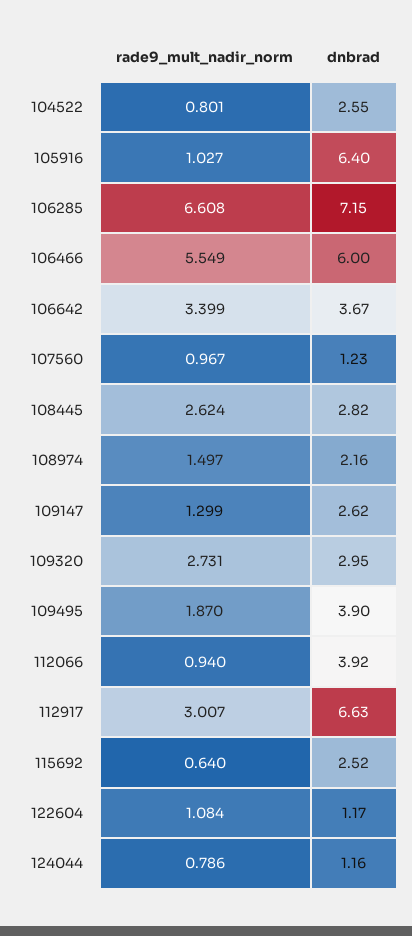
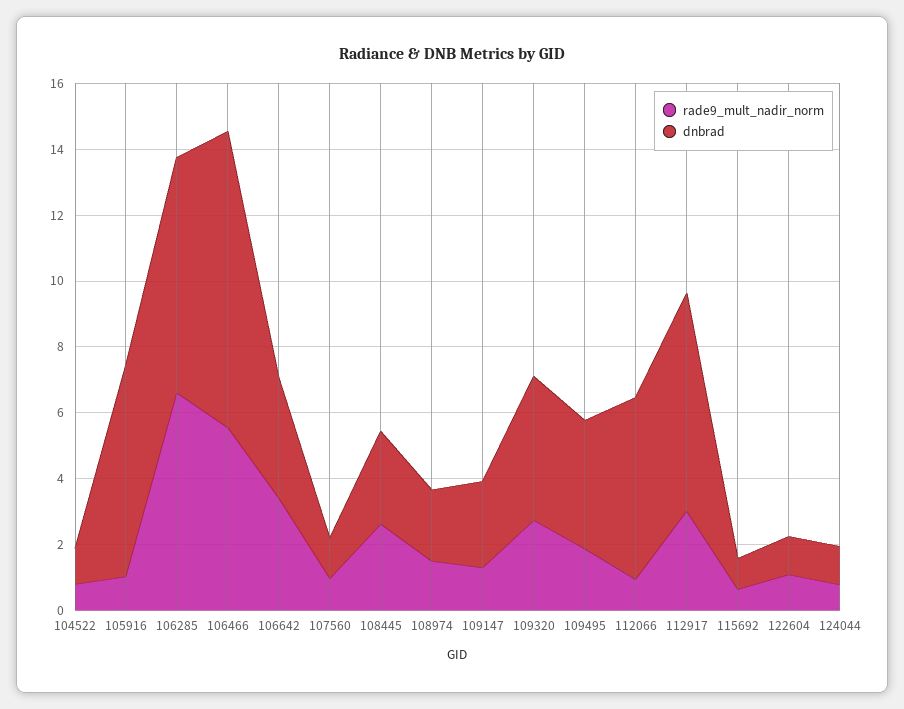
  {
    "rade9_mult_nadir_norm": {
      "104522": 0.801,
      "105916": 1.027,
      "106285": 6.608,
      "106466": 5.549,
      "106642": 3.399,
      "107560": 0.967,
      "108445": 2.624,
      "108974": 1.497,
      "109147": 1.299,
      "109320": 2.731,
      "109495": 1.87,
      "112066": 0.94,
      "112917": 3.007,
      "115692": 0.64,
      "122604": 1.084,
      "124044": 0.786
    },
    "dnbrad": {
-     "104522": 2.55,
+     "104522": 1,
      "105916": 6.4,
      "106285": 7.15,
-     "106466": 6,
+     "106466": 9,
      "106642": 3.67,
      "107560": 1.23,
      "108445": 2.82,
      "108974": 2.16,
      "109147": 2.62,
-     "109320": 2.95,
+     "109320": 4.5,
      "109495": 3.9,
-     "112066": 3.92,
+     "112066": 5.5,
      "112917": 6.63,
-     "115692": 2.52,
+     "115692": 1,
      "122604": 1.17,
      "124044": 1.16
    }
  }

